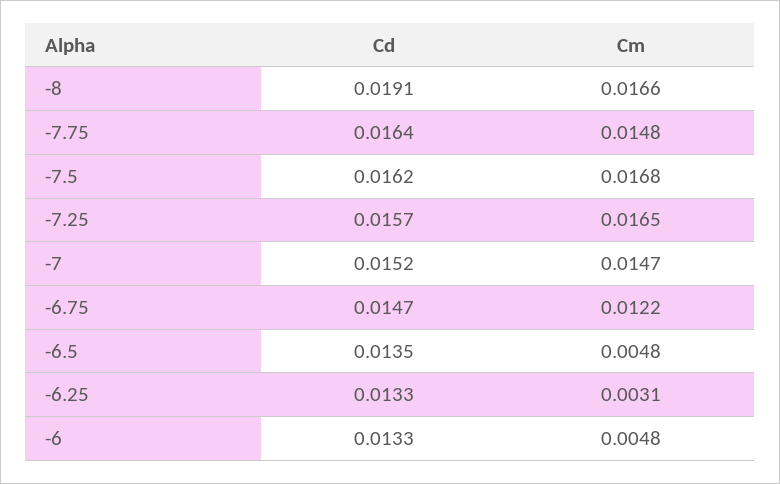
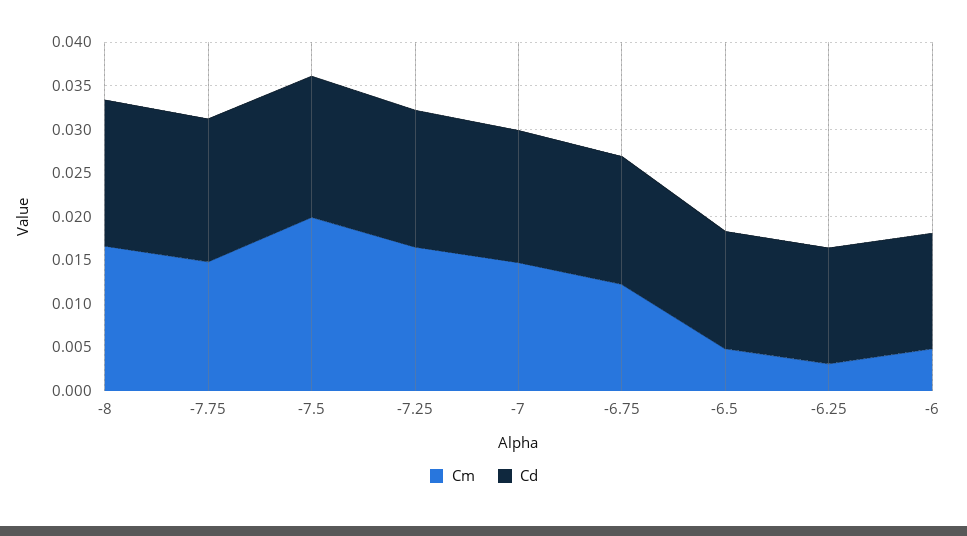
  {
    "Cd": {
-     "-8": 0.0191,
+     "-8": 0.017,
      "-7.75": 0.0164,
      "-7.5": 0.0162,
      "-7.25": 0.0157,
      "-7": 0.0152,
      "-6.75": 0.0147,
      "-6.5": 0.0135,
      "-6.25": 0.0133,
      "-6": 0.0133
    },
    "Cm": {
      "-8": 0.0166,
      "-7.75": 0.0148,
-     "-7.5": 0.0168,
+     "-7.5": 0.02,
      "-7.25": 0.0165,
      "-7": 0.0147,
      "-6.75": 0.0122,
      "-6.5": 0.0048,
      "-6.25": 0.0031,
      "-6": 0.0048
    }
  }

